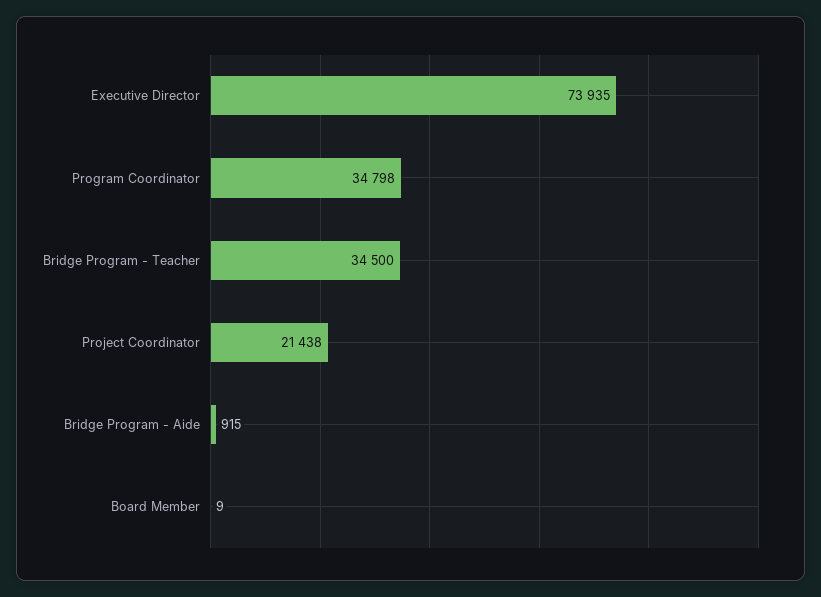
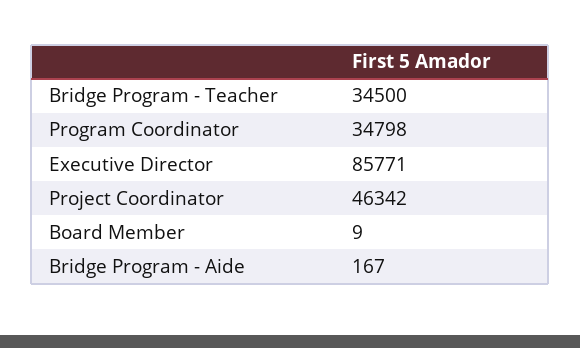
  {
-   "Executive Director": 73935,
+   "Executive Director": 85771,
    "Program Coordinator": 34798,
    "Bridge Program - Teacher": 34500,
-   "Project Coordinator": 21438,
+   "Project Coordinator": 46342,
-   "Bridge Program - Aide": 915,
+   "Bridge Program - Aide": 167,
    "Board Member": 9
  }

